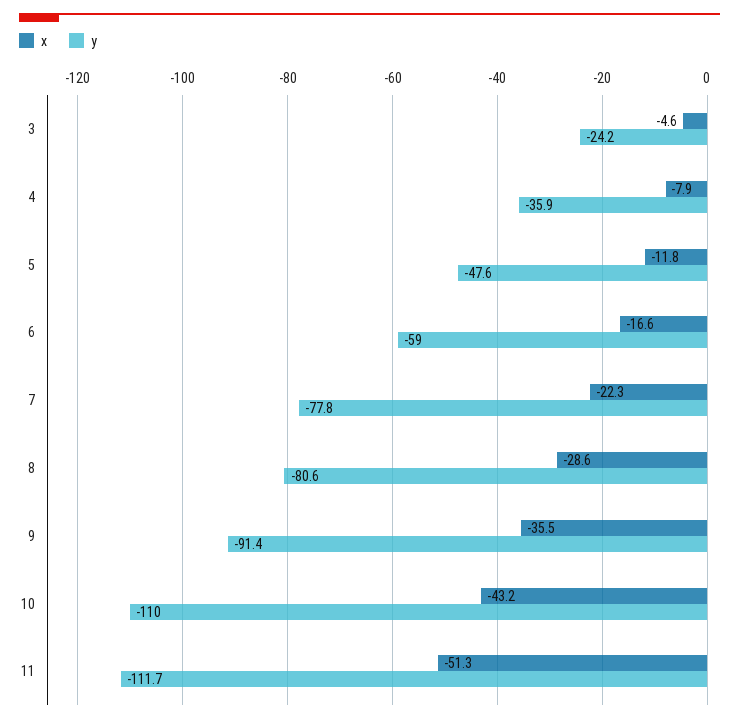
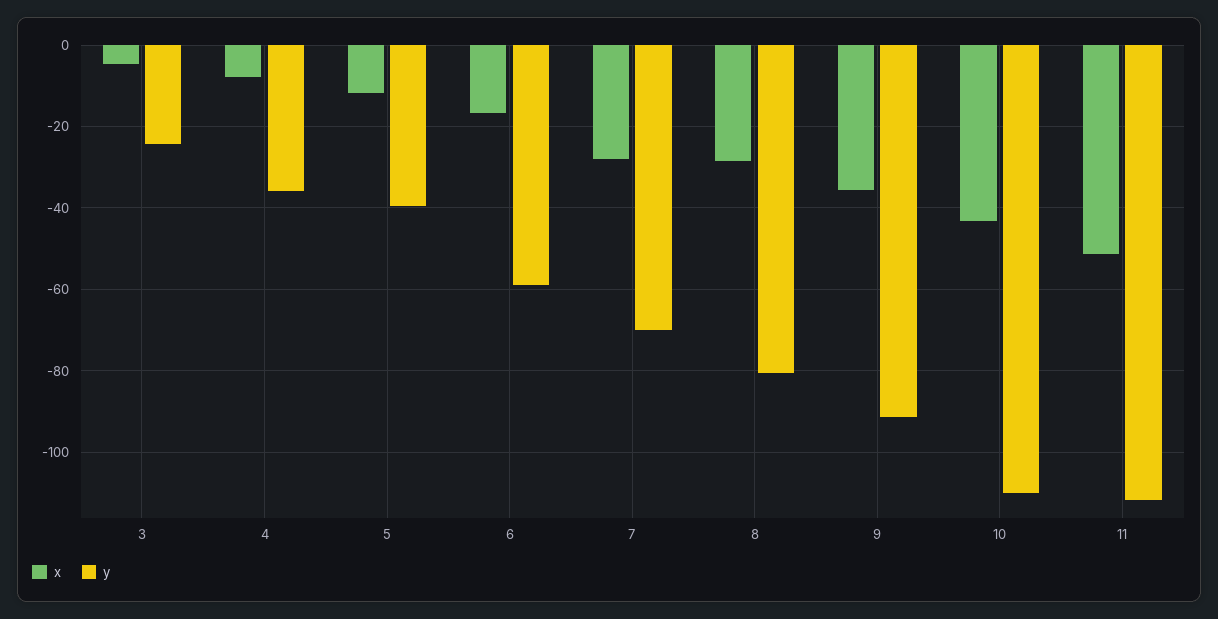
  {
    "x": {
      "3": -4.6,
      "4": -7.9,
      "5": -11.8,
      "6": -16.6,
-     "7": -22.3,
+     "7": -28,
      "8": -28.6,
      "9": -35.5,
      "10": -43.2,
      "11": -51.3
    },
    "y": {
      "3": -24.2,
      "4": -35.9,
-     "5": -47.6,
+     "5": -40,
      "6": -59,
-     "7": -77.8,
+     "7": -70,
      "8": -80.6,
      "9": -91.4,
      "10": -110,
      "11": -111.7
    }
  }

